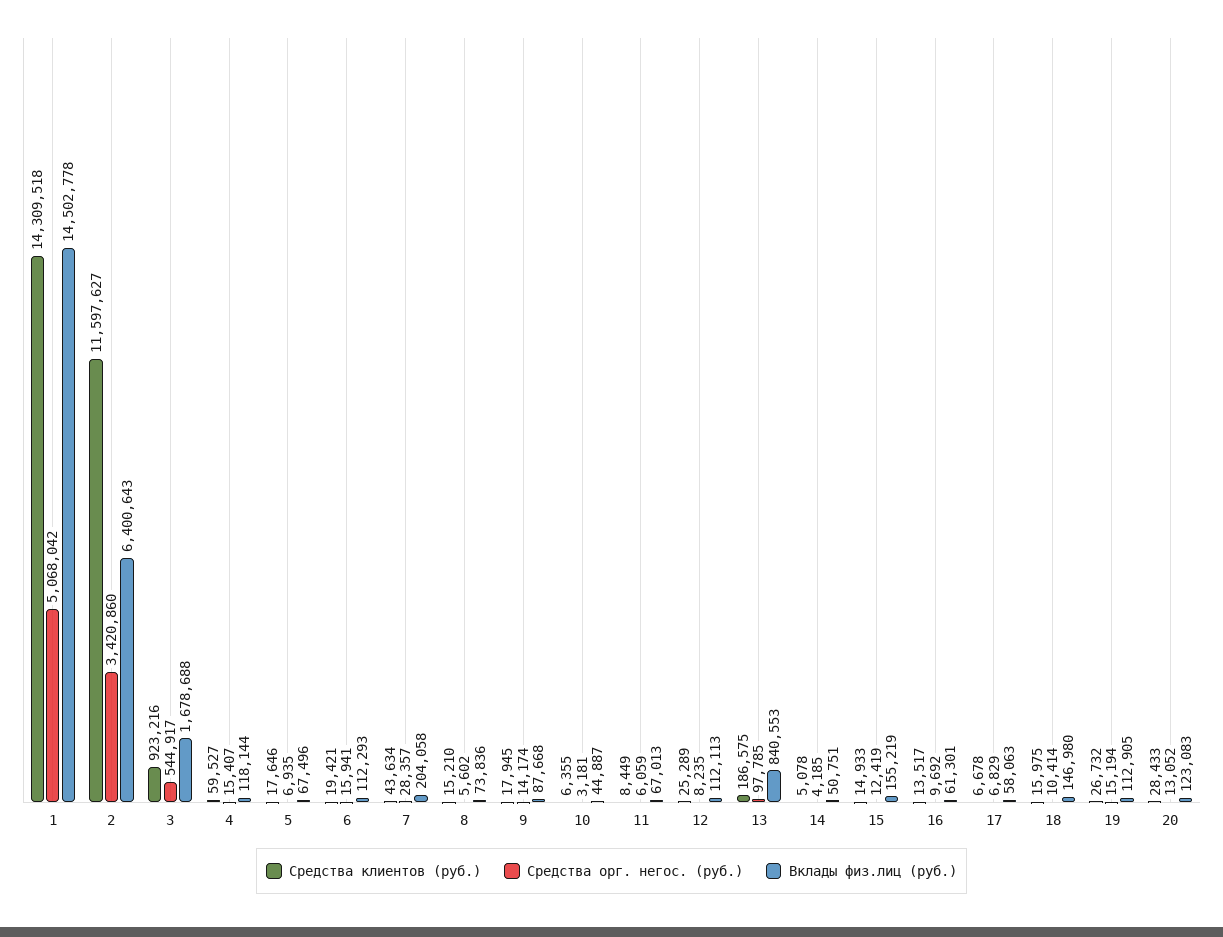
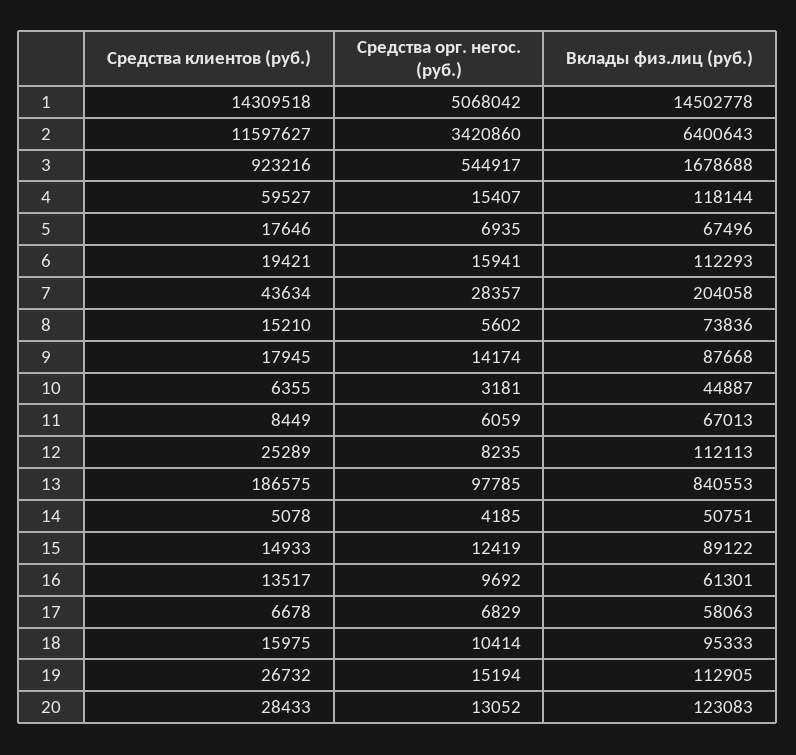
  {
    "Средства клиентов (руб.)": {
      "1": 14309518,
      "2": 11597627,
      "3": 923216,
      "4": 59527,
      "5": 17646,
      "6": 19421,
      "7": 43634,
      "8": 15210,
      "9": 17945,
      "10": 6355,
      "11": 8449,
      "12": 25289,
      "13": 186575,
      "14": 5078,
      "15": 14933,
      "16": 13517,
      "17": 6678,
      "18": 15975,
      "19": 26732,
      "20": 28433
    },
    "Средства орг. негос. (руб.)": {
      "1": 5068042,
      "2": 3420860,
      "3": 544917,
      "4": 15407,
      "5": 6935,
      "6": 15941,
      "7": 28357,
      "8": 5602,
      "9": 14174,
      "10": 3181,
      "11": 6059,
      "12": 8235,
      "13": 97785,
      "14": 4185,
      "15": 12419,
      "16": 9692,
      "17": 6829,
      "18": 10414,
      "19": 15194,
      "20": 13052
    },
    "Вклады физ.лиц (руб.)": {
      "1": 14502778,
      "2": 6400643,
      "3": 1678688,
      "4": 118144,
      "5": 67496,
      "6": 112293,
      "7": 204058,
      "8": 73836,
      "9": 87668,
      "10": 44887,
      "11": 67013,
      "12": 112113,
      "13": 840553,
      "14": 50751,
-     "15": 155219,
+     "15": 89122,
      "16": 61301,
      "17": 58063,
-     "18": 146980,
+     "18": 95333,
      "19": 112905,
      "20": 123083
    }
  }

